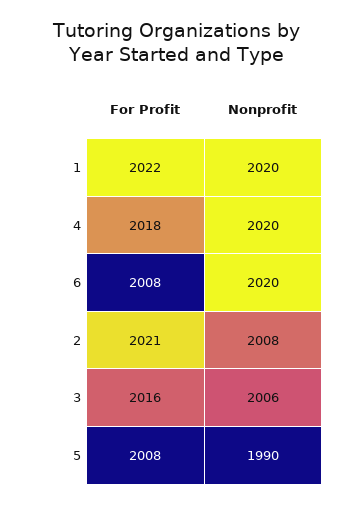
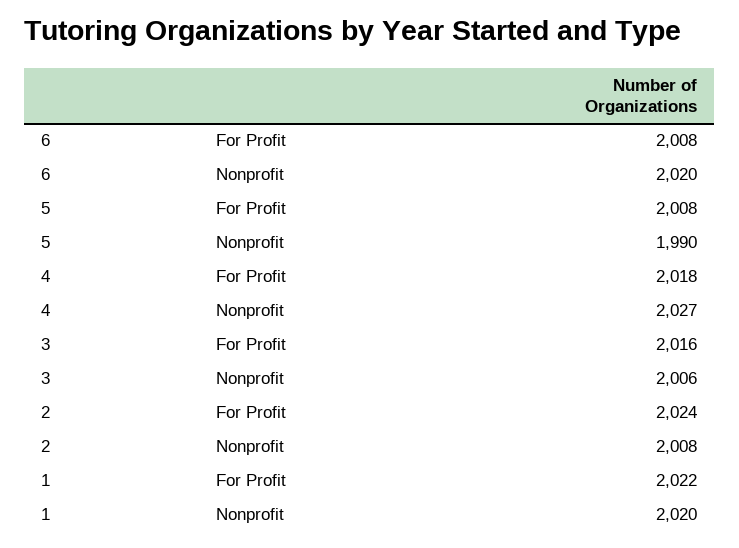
  {
    "For Profit": {
      "1": 2022,
      "4": 2018,
      "6": 2008,
-     "2": 2021,
+     "2": 2024,
      "3": 2016,
      "5": 2008
    },
    "Nonprofit": {
      "1": 2020,
-     "4": 2020,
+     "4": 2027,
      "6": 2020,
      "2": 2008,
      "3": 2006,
      "5": 1990
    }
  }

